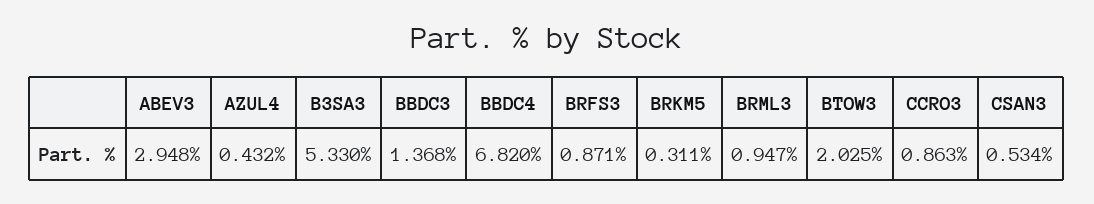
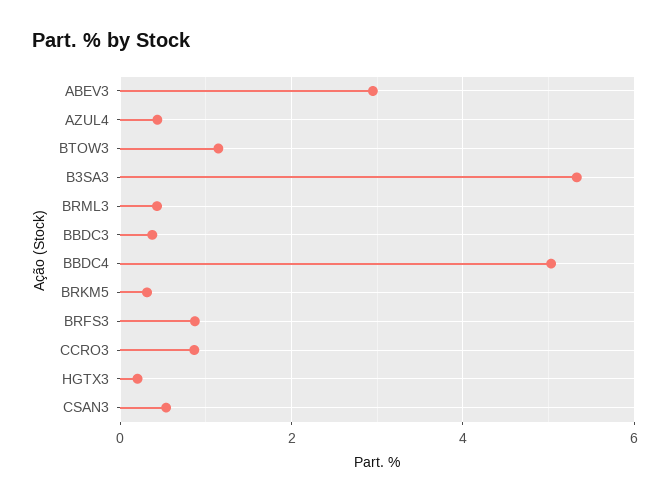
  {
    "ABEV3": 2.948,
    "AZUL4": 0.432,
    "B3SA3": 5.33,
-   "BBDC3": 1.368,
+   "BBDC3": 0.4,
-   "BBDC4": 6.82,
+   "BBDC4": 5,
    "BRFS3": 0.871,
    "BRKM5": 0.311,
-   "BRML3": 0.947,
+   "BRML3": 0.4,
-   "BTOW3": 2.025,
+   "BTOW3": 1.2,
    "CCRO3": 0.863,
-   "CSAN3": 0.534
+   "CSAN3": 0.534,
+   "HGTX3": 0.2
  }

